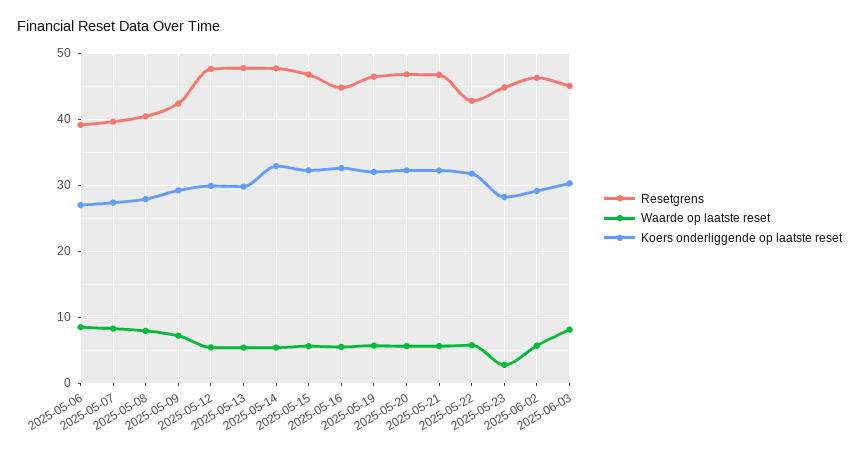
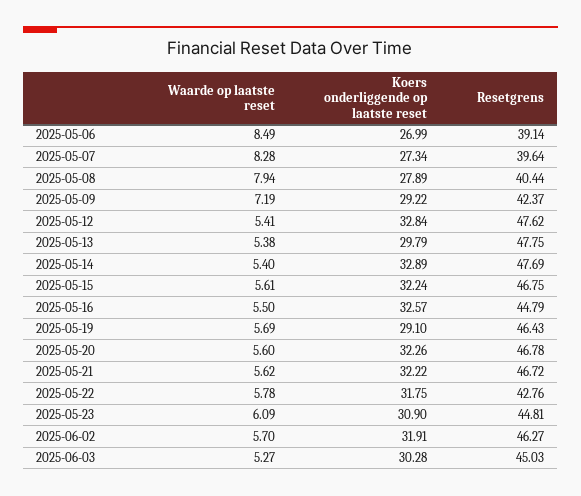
  {
    "Resetgrens": {
      "2025-05-06": 39.14,
      "2025-05-07": 39.64,
      "2025-05-08": 40.44,
      "2025-05-09": 42.37,
      "2025-05-12": 47.62,
      "2025-05-13": 47.75,
      "2025-05-14": 47.69,
      "2025-05-15": 46.75,
      "2025-05-16": 44.79,
      "2025-05-19": 46.43,
      "2025-05-20": 46.78,
      "2025-05-21": 46.72,
      "2025-05-22": 42.76,
      "2025-05-23": 44.81,
      "2025-06-02": 46.27,
      "2025-06-03": 45.03
    },
    "Waarde op laatste reset": {
      "2025-05-06": 8.49,
      "2025-05-07": 8.28,
      "2025-05-08": 7.94,
      "2025-05-09": 7.19,
      "2025-05-12": 5.41,
      "2025-05-13": 5.38,
      "2025-05-14": 5.4,
      "2025-05-15": 5.61,
      "2025-05-16": 5.5,
      "2025-05-19": 5.69,
      "2025-05-20": 5.6,
      "2025-05-21": 5.62,
      "2025-05-22": 5.78,
-     "2025-05-23": 3,
+     "2025-05-23": 6.09,
      "2025-06-02": 5.7,
-     "2025-06-03": 8
+     "2025-06-03": 5.27
    },
    "Koers onderliggende op laatste reset": {
      "2025-05-06": 26.99,
      "2025-05-07": 27.34,
      "2025-05-08": 27.89,
      "2025-05-09": 29.22,
-     "2025-05-12": 30,
+     "2025-05-12": 32.84,
      "2025-05-13": 29.79,
      "2025-05-14": 32.89,
      "2025-05-15": 32.24,
      "2025-05-16": 32.57,
-     "2025-05-19": 32,
+     "2025-05-19": 29.1,
      "2025-05-20": 32.26,
      "2025-05-21": 32.22,
      "2025-05-22": 31.75,
-     "2025-05-23": 28,
+     "2025-05-23": 30.9,
-     "2025-06-02": 29,
+     "2025-06-02": 31.91,
      "2025-06-03": 30.28
    }
  }

